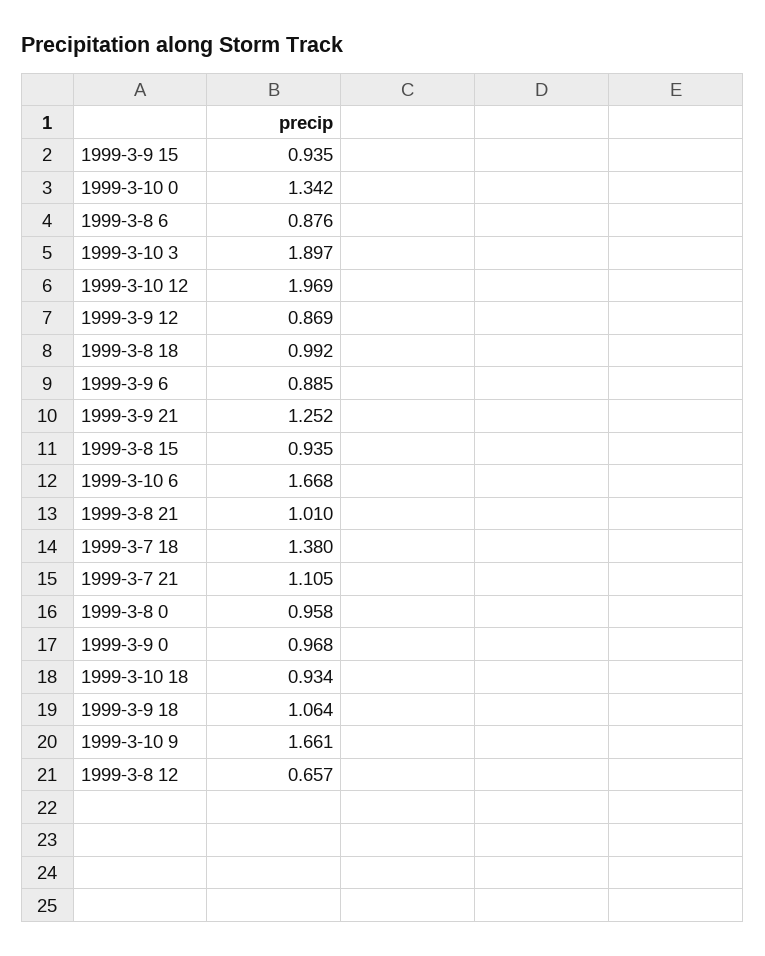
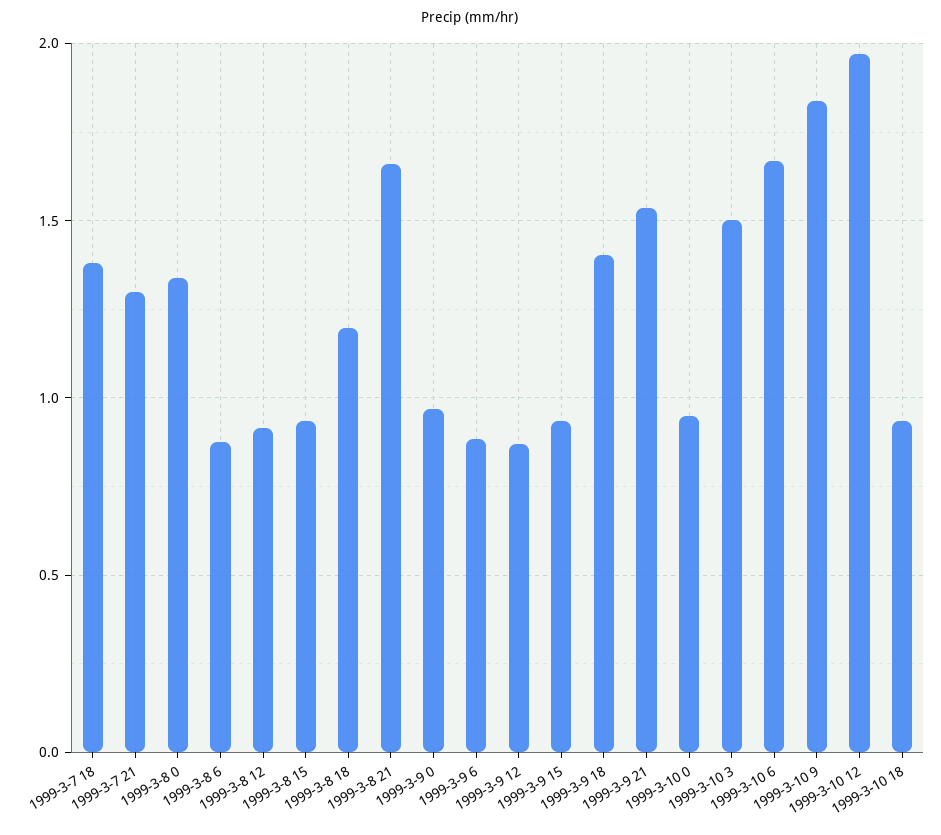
  {
    "1999-3-9 15": 0.935,
-   "1999-3-10 0": 1.342,
+   "1999-3-10 0": 0.95,
    "1999-3-8 6": 0.876,
-   "1999-3-10 3": 1.897,
+   "1999-3-10 3": 1.5,
    "1999-3-10 12": 1.969,
    "1999-3-9 12": 0.869,
-   "1999-3-8 18": 0.992,
+   "1999-3-8 18": 1.2,
    "1999-3-9 6": 0.885,
-   "1999-3-9 21": 1.252,
+   "1999-3-9 21": 1.55,
    "1999-3-8 15": 0.935,
    "1999-3-10 6": 1.668,
-   "1999-3-8 21": 1.01,
+   "1999-3-8 21": 1.65,
    "1999-3-7 18": 1.38,
-   "1999-3-7 21": 1.105,
+   "1999-3-7 21": 1.3,
-   "1999-3-8 0": 0.958,
+   "1999-3-8 0": 1.35,
    "1999-3-9 0": 0.968,
    "1999-3-10 18": 0.934,
-   "1999-3-9 18": 1.064,
+   "1999-3-9 18": 1.4,
-   "1999-3-10 9": 1.661,
+   "1999-3-10 9": 1.85,
-   "1999-3-8 12": 0.657
+   "1999-3-8 12": 0.9
  }

